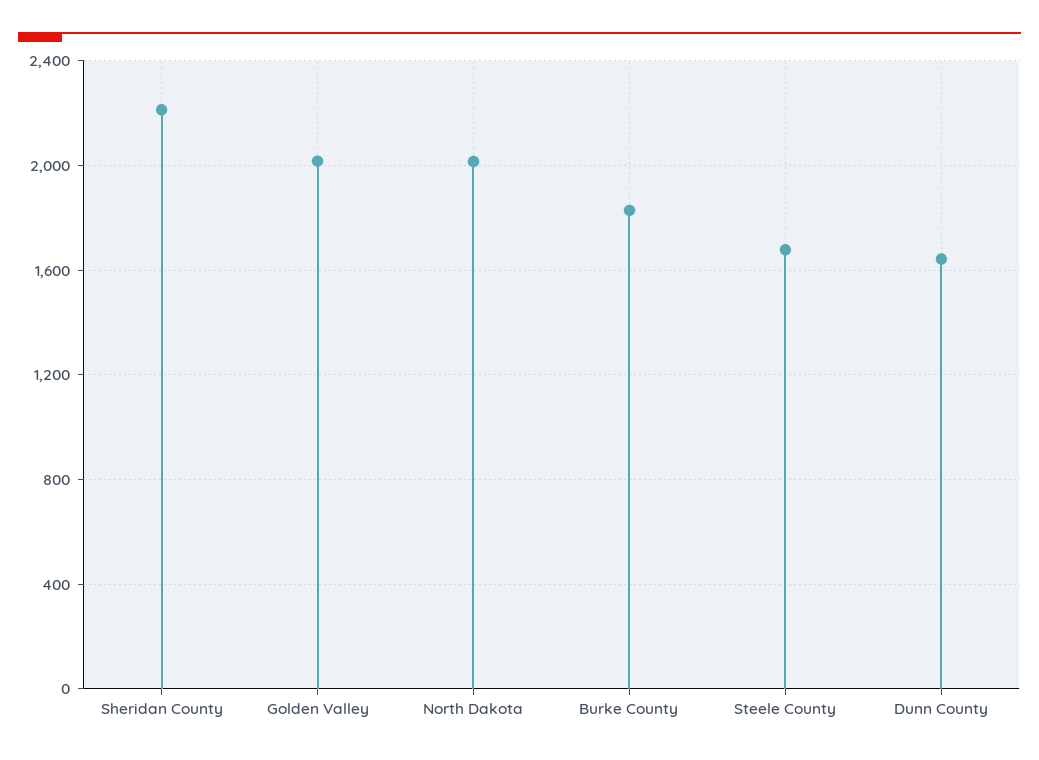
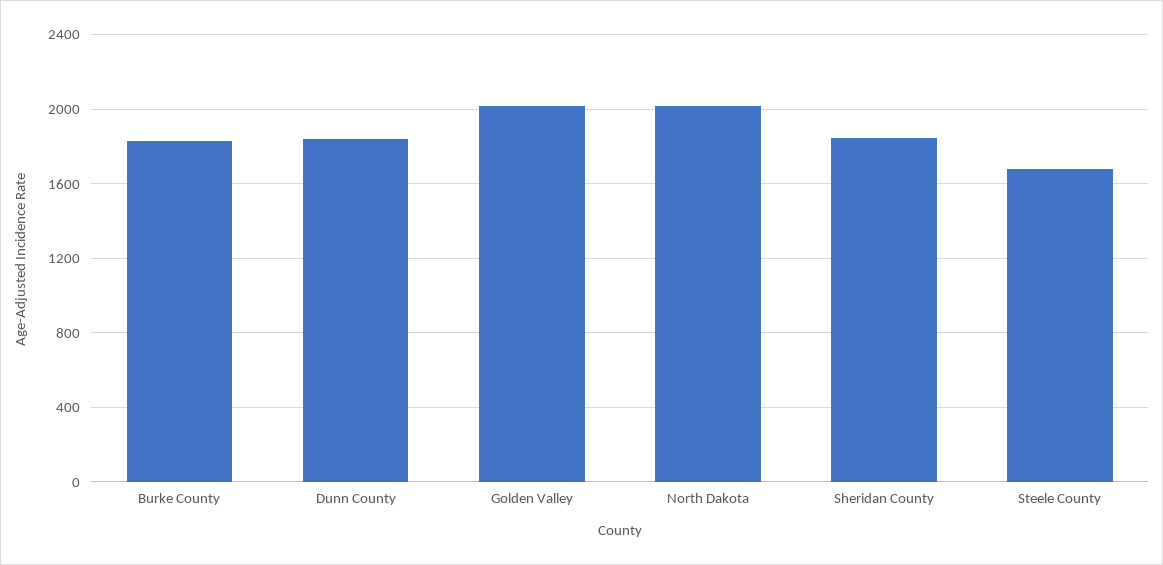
  {
-   "Sheridan County": 2200,
+   "Sheridan County": 1850,
    "Golden Valley": 2000,
    "North Dakota": 2000,
    "Burke County": 1850,
    "Steele County": 1700,
-   "Dunn County": 1650
+   "Dunn County": 1850
  }

